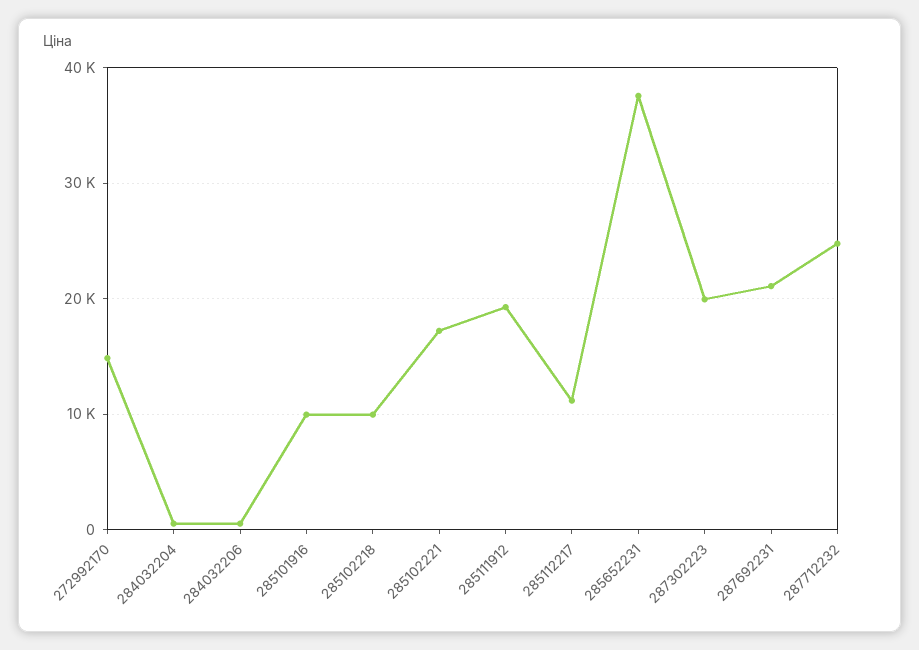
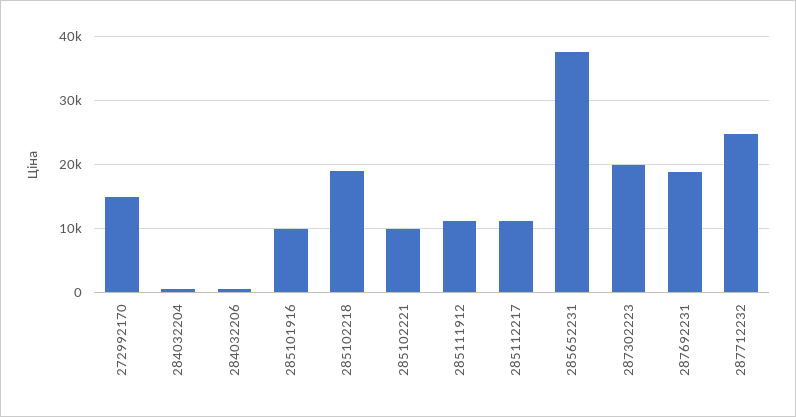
  {
    "272992170": 15000,
    "284032204": 1000,
    "284032206": 1000,
    "285101916": 10000,
-   "285102218": 10000,
+   "285102218": 19000,
-   "285102221": 17000,
+   "285102221": 10000,
-   "285111912": 19000,
+   "285111912": 11000,
    "285112217": 11000,
    "285652231": 38000,
    "287302223": 20000,
-   "287692231": 21000,
+   "287692231": 19000,
    "287712232": 25000
  }

